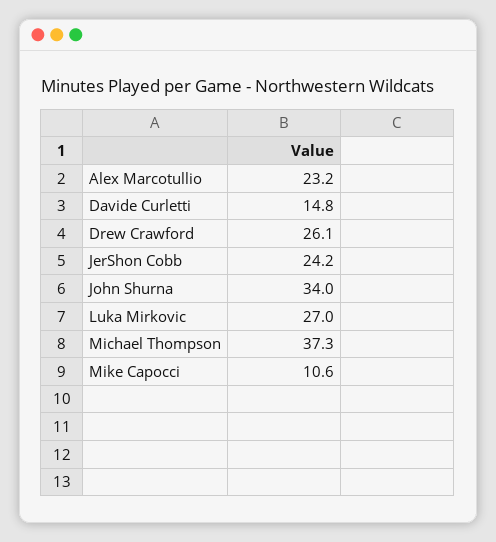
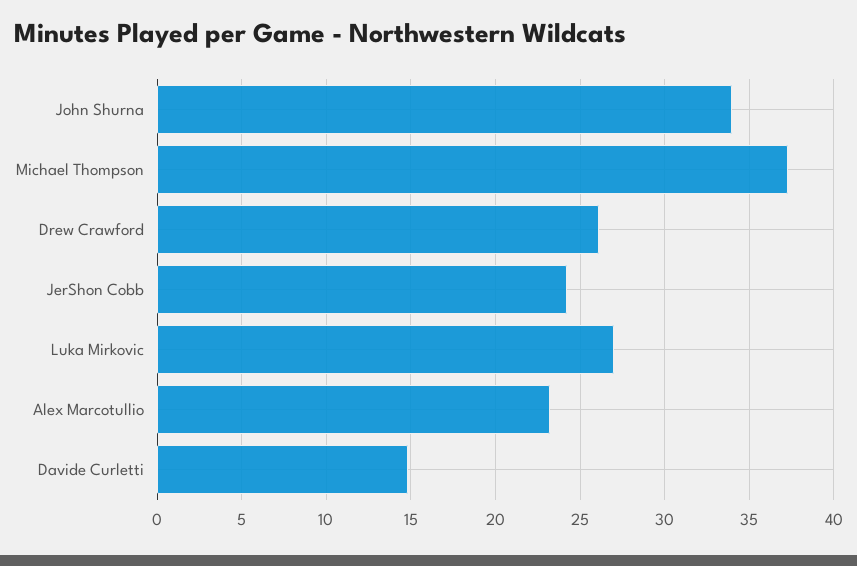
  {
    "Alex Marcotullio": 23.2,
    "Davide Curletti": 14.8,
    "Drew Crawford": 26.1,
    "JerShon Cobb": 24.2,
    "John Shurna": 34,
    "Luka Mirkovic": 27,
-   "Michael Thompson": 37.3,
+   "Michael Thompson": 37.3
-   "Mike Capocci": 10.6
  }

